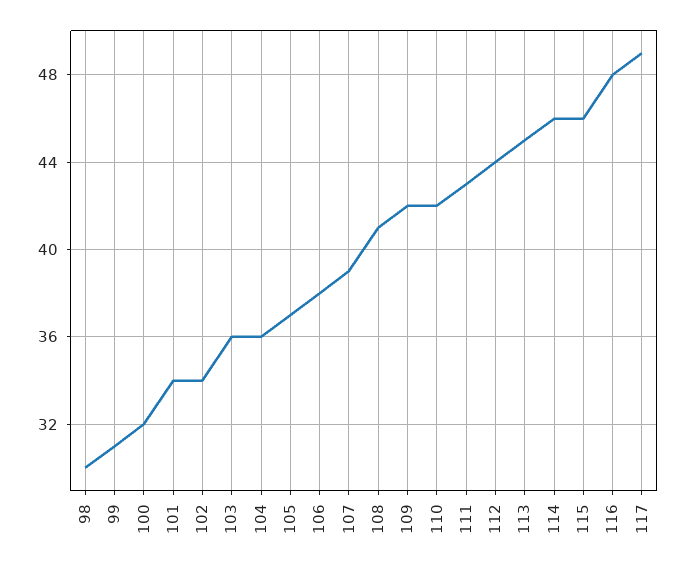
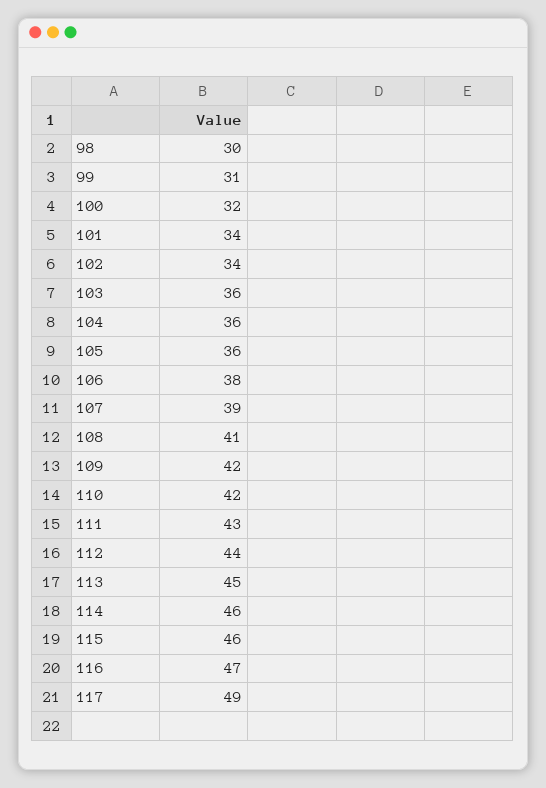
  {
    "98": 30,
    "99": 31,
    "100": 32,
    "101": 34,
    "102": 34,
    "103": 36,
    "104": 36,
-   "105": 37,
+   "105": 36,
    "106": 38,
    "107": 39,
    "108": 41,
    "109": 42,
    "110": 42,
    "111": 43,
    "112": 44,
    "113": 45,
    "114": 46,
    "115": 46,
-   "116": 48,
+   "116": 47,
    "117": 49
  }

